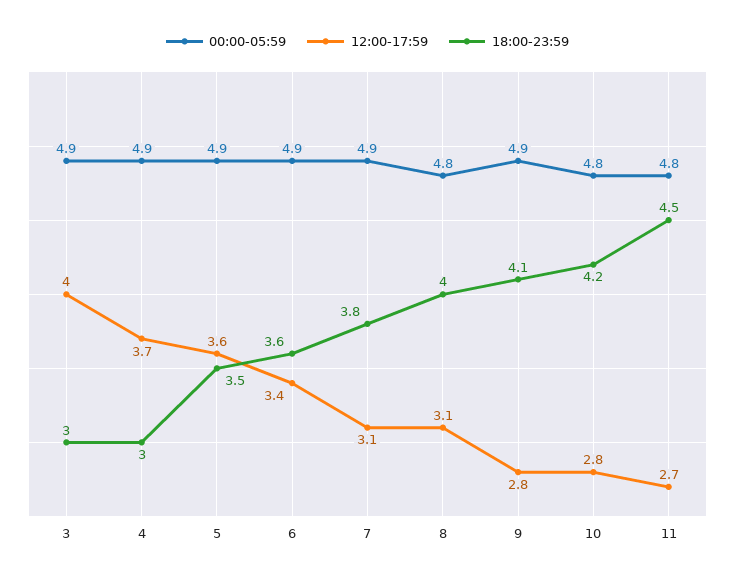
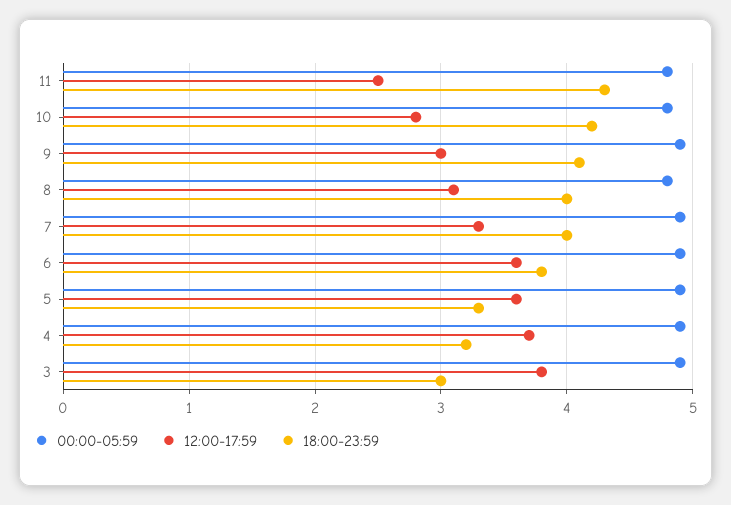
  {
    "00:00-05:59": {
      "3": 4.9,
      "4": 4.9,
      "5": 4.9,
      "6": 4.9,
      "7": 4.9,
      "8": 4.8,
      "9": 4.9,
      "10": 4.8,
      "11": 4.8
    },
    "12:00-17:59": {
-     "3": 4,
+     "3": 3.8,
      "4": 3.7,
      "5": 3.6,
-     "6": 3.4,
+     "6": 3.6,
-     "7": 3.1,
+     "7": 3.3,
      "8": 3.1,
-     "9": 2.8,
+     "9": 3,
      "10": 2.8,
-     "11": 2.7
+     "11": 2.5
    },
    "18:00-23:59": {
      "3": 3,
-     "4": 3,
+     "4": 3.2,
-     "5": 3.5,
+     "5": 3.3,
-     "6": 3.6,
+     "6": 3.8,
-     "7": 3.8,
+     "7": 4,
      "8": 4,
      "9": 4.1,
      "10": 4.2,
-     "11": 4.5
+     "11": 4.3
    }
  }

